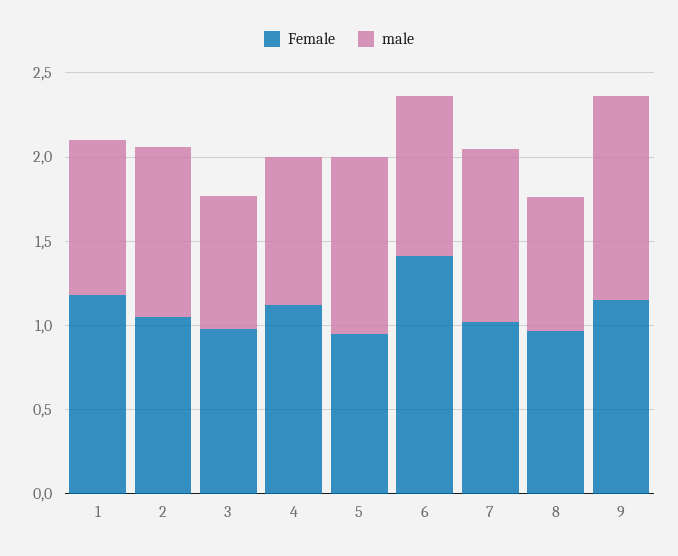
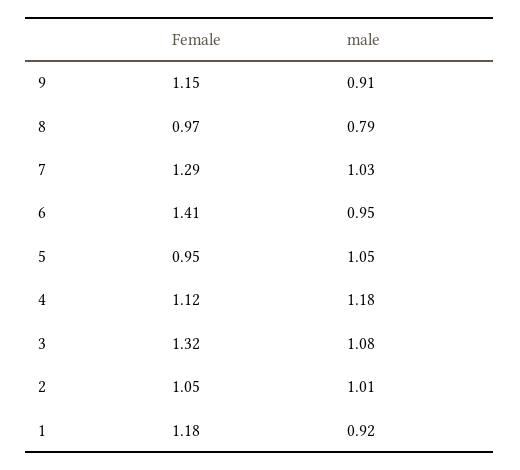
  {
    "Female": {
      "1": 1.18,
      "2": 1.05,
-     "3": 1,
+     "3": 1.32,
      "4": 1.12,
      "5": 0.95,
      "6": 1.41,
-     "7": 1,
+     "7": 1.29,
      "8": 0.97,
      "9": 1.15
    },
    "male": {
      "1": 0.92,
      "2": 1.01,
-     "3": 0.8,
+     "3": 1.08,
-     "4": 0.9,
+     "4": 1.18,
      "5": 1.05,
      "6": 0.95,
      "7": 1.03,
      "8": 0.79,
-     "9": 1.2
+     "9": 0.91
    }
  }

